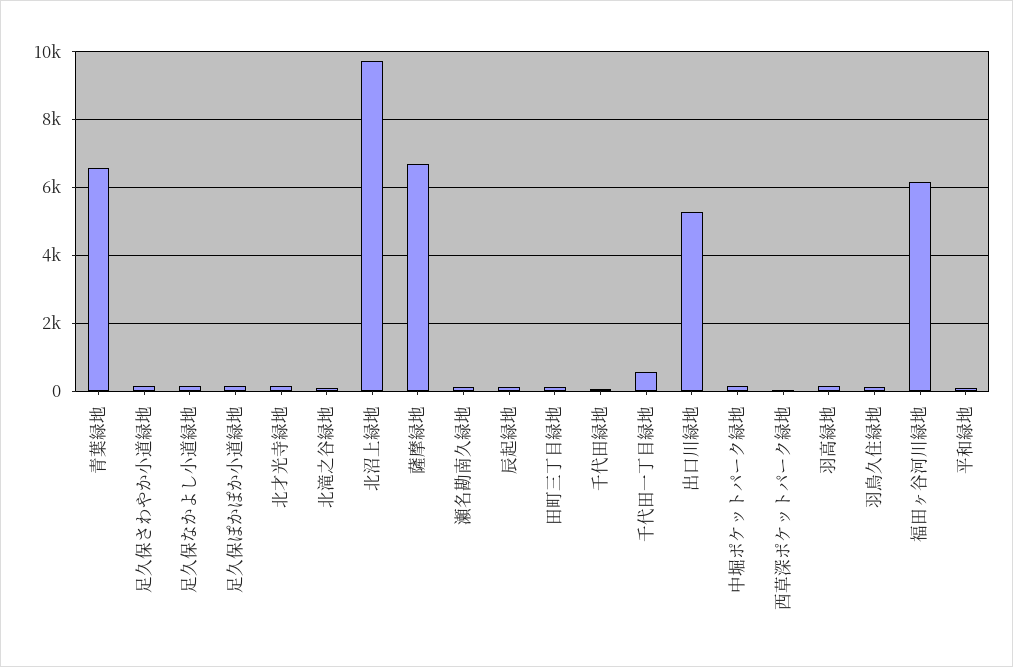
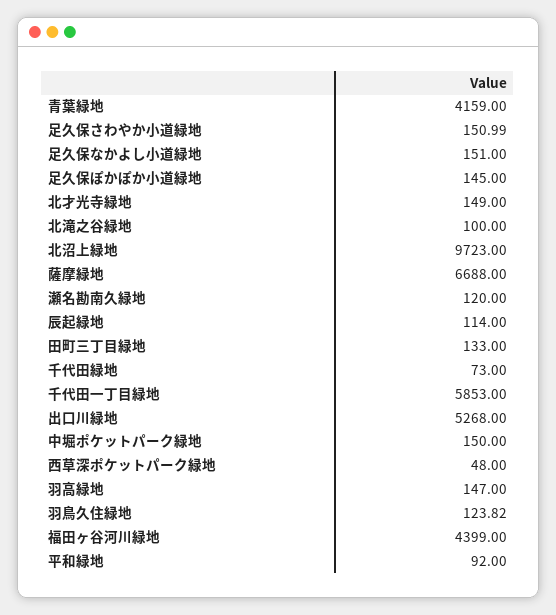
  {
-   "青葉緑地": 6600,
+   "青葉緑地": 4159,
    "足久保さわやか小道緑地": 150.99,
    "足久保なかよし小道緑地": 151,
    "足久保ぽかぽか小道緑地": 145,
    "北才光寺緑地": 149,
    "北滝之谷緑地": 100,
    "北沼上緑地": 9723,
    "薩摩緑地": 6688,
    "瀬名勘南久緑地": 120,
    "辰起緑地": 114,
    "田町三丁目緑地": 133,
    "千代田緑地": 73,
-   "千代田一丁目緑地": 600,
+   "千代田一丁目緑地": 5853,
    "出口川緑地": 5268,
    "中堀ポケットパーク緑地": 150,
    "西草深ポケットパーク緑地": 48,
    "羽高緑地": 147,
    "羽鳥久住緑地": 123.82,
-   "福田ヶ谷河川緑地": 6200,
+   "福田ヶ谷河川緑地": 4399,
    "平和緑地": 92
  }

